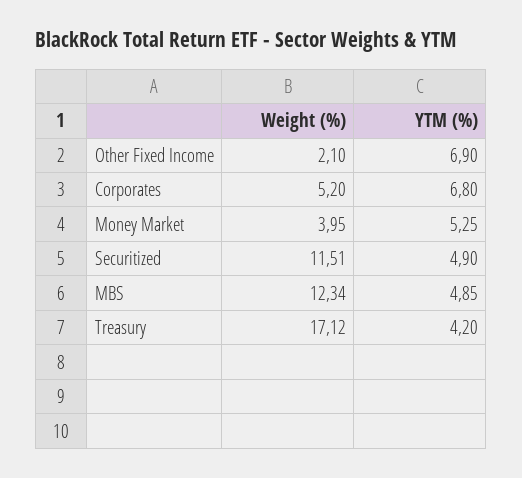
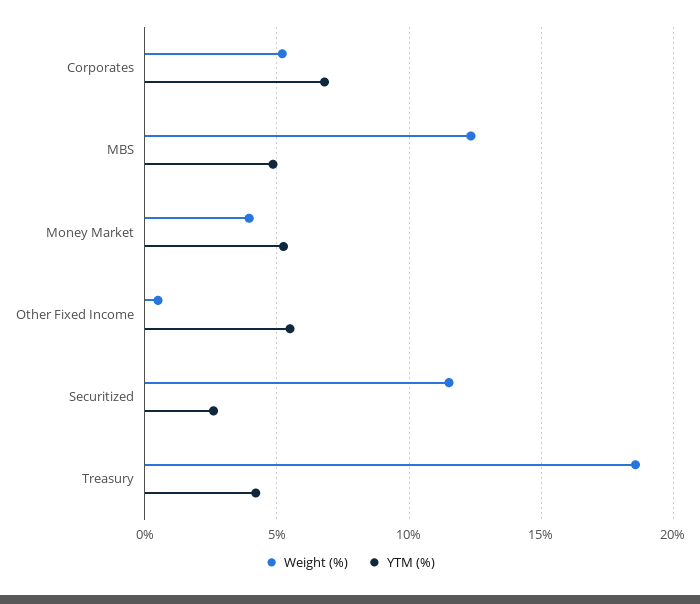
  {
    "Weight (%)": {
-     "Other Fixed Income": 2.1,
+     "Other Fixed Income": 0.5,
      "Corporates": 5.2,
      "Money Market": 3.95,
      "Securitized": 11.51,
      "MBS": 12.34,
-     "Treasury": 17.12
+     "Treasury": 18.5
    },
    "YTM (%)": {
-     "Other Fixed Income": 6.9,
+     "Other Fixed Income": 5.5,
      "Corporates": 6.8,
      "Money Market": 5.25,
-     "Securitized": 4.9,
+     "Securitized": 2.5,
      "MBS": 4.85,
      "Treasury": 4.2
    }
  }

